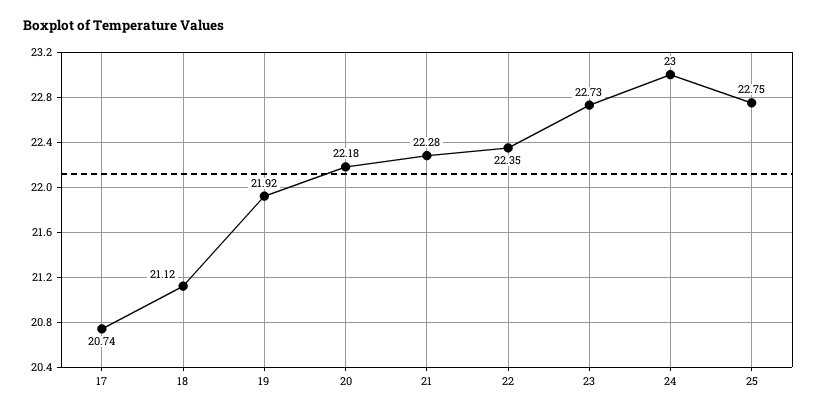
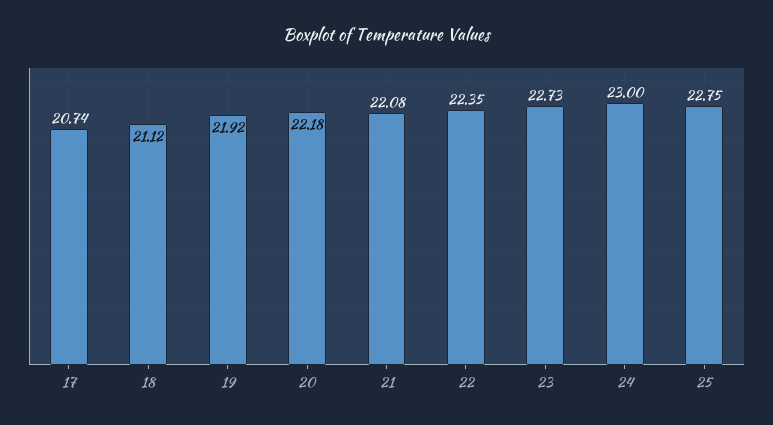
  {
    "17": 20.74,
    "18": 21.12,
    "19": 21.92,
    "20": 22.18,
-   "21": 22.28,
+   "21": 22.08,
    "22": 22.35,
    "23": 22.73,
    "24": 23,
    "25": 22.75
  }

